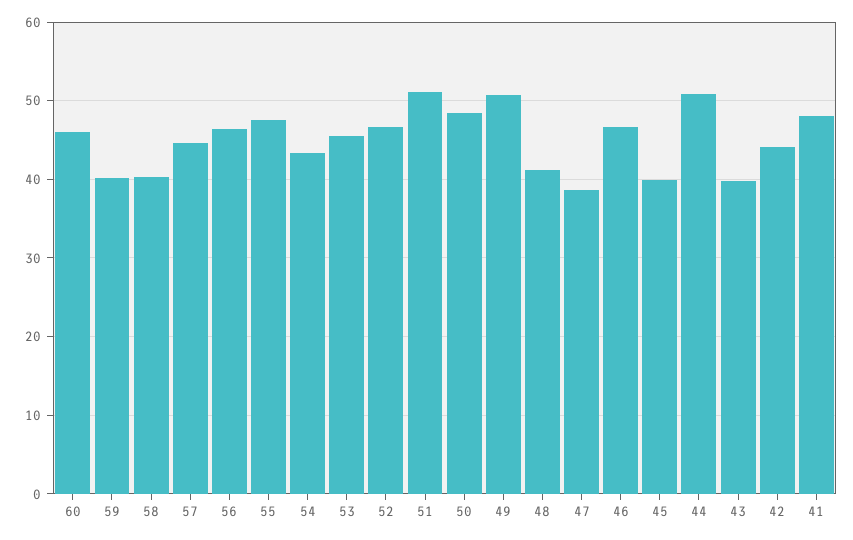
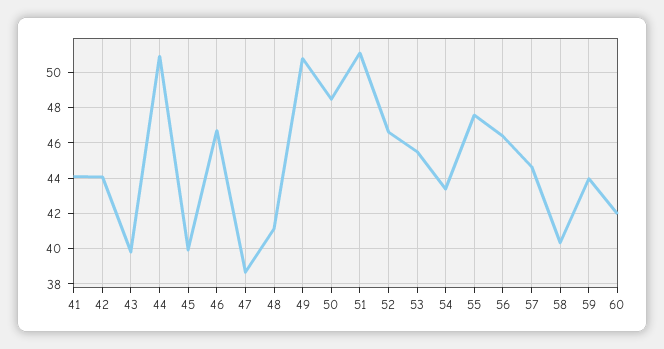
  {
-   "60": 46,
+   "60": 42,
-   "59": 40,
+   "59": 44,
    "58": 40.5,
    "57": 44.5,
    "56": 46.5,
    "55": 47.5,
    "54": 43.5,
    "53": 45.5,
    "52": 46.5,
    "51": 51,
    "50": 48.5,
    "49": 51,
    "48": 41,
    "47": 38.5,
    "46": 46.5,
    "45": 40,
    "44": 51,
    "43": 40,
    "42": 44,
-   "41": 48
+   "41": 44
  }

